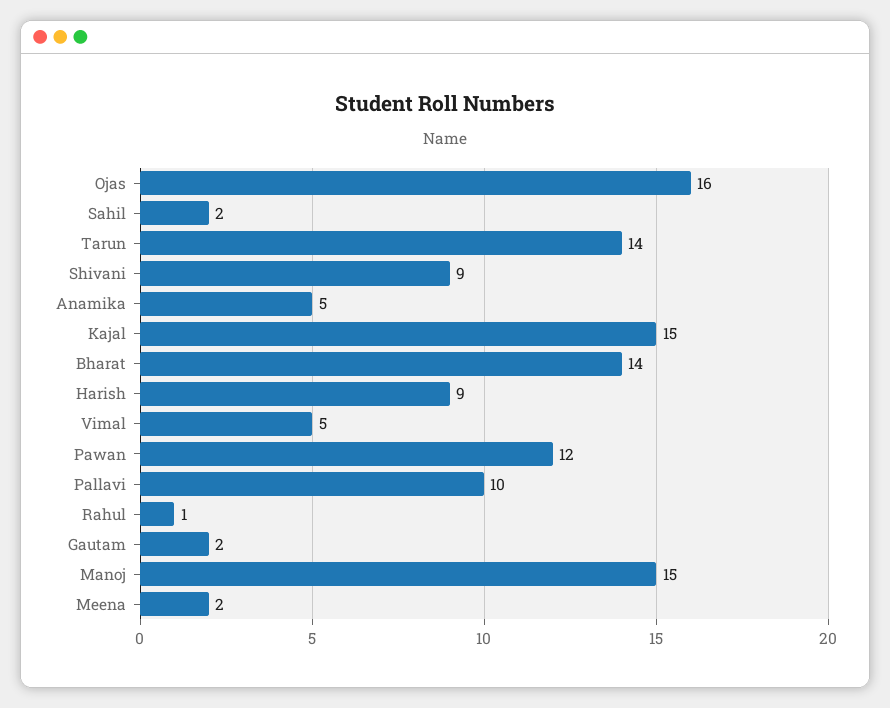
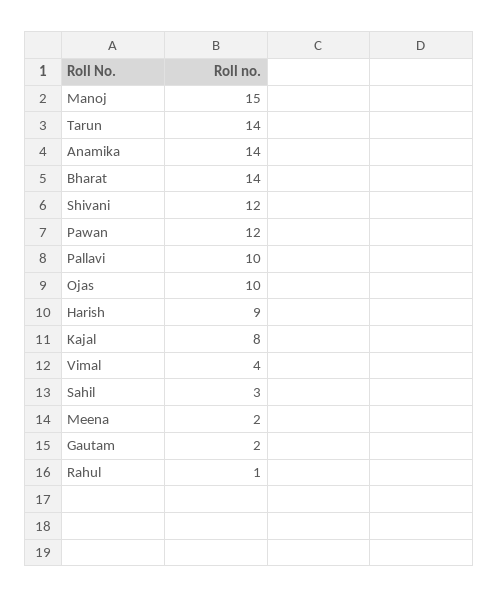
  {
-   "Ojas": 16,
+   "Ojas": 10,
-   "Sahil": 2,
+   "Sahil": 3,
    "Tarun": 14,
-   "Shivani": 9,
+   "Shivani": 12,
-   "Anamika": 5,
+   "Anamika": 14,
-   "Kajal": 15,
+   "Kajal": 8,
    "Bharat": 14,
    "Harish": 9,
-   "Vimal": 5,
+   "Vimal": 4,
    "Pawan": 12,
    "Pallavi": 10,
    "Rahul": 1,
    "Gautam": 2,
    "Manoj": 15,
    "Meena": 2
  }

